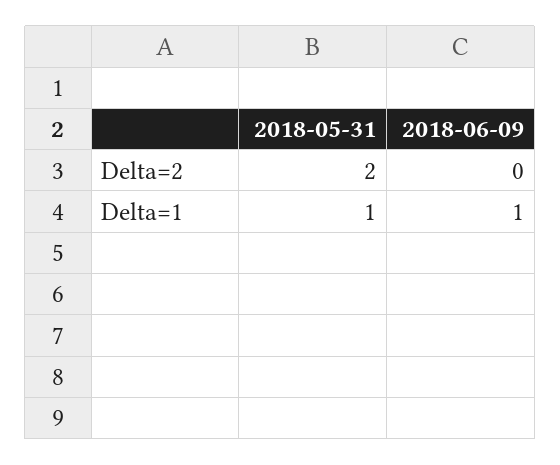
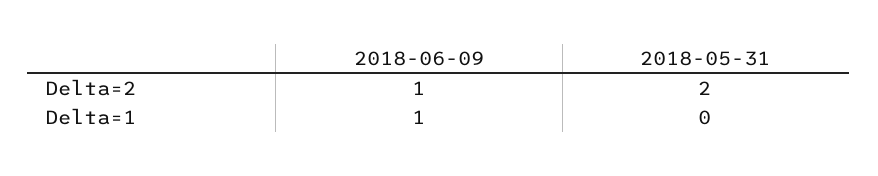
  {
    "2018-05-31": {
      "Delta=2": 2,
-     "Delta=1": 1
+     "Delta=1": 0
    },
    "2018-06-09": {
-     "Delta=2": 0,
+     "Delta=2": 1,
      "Delta=1": 1
    }
  }

